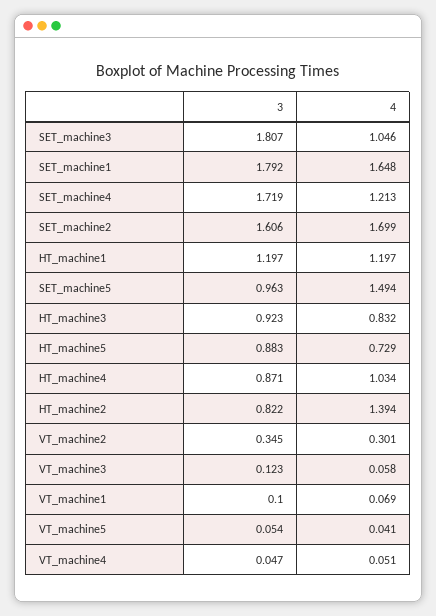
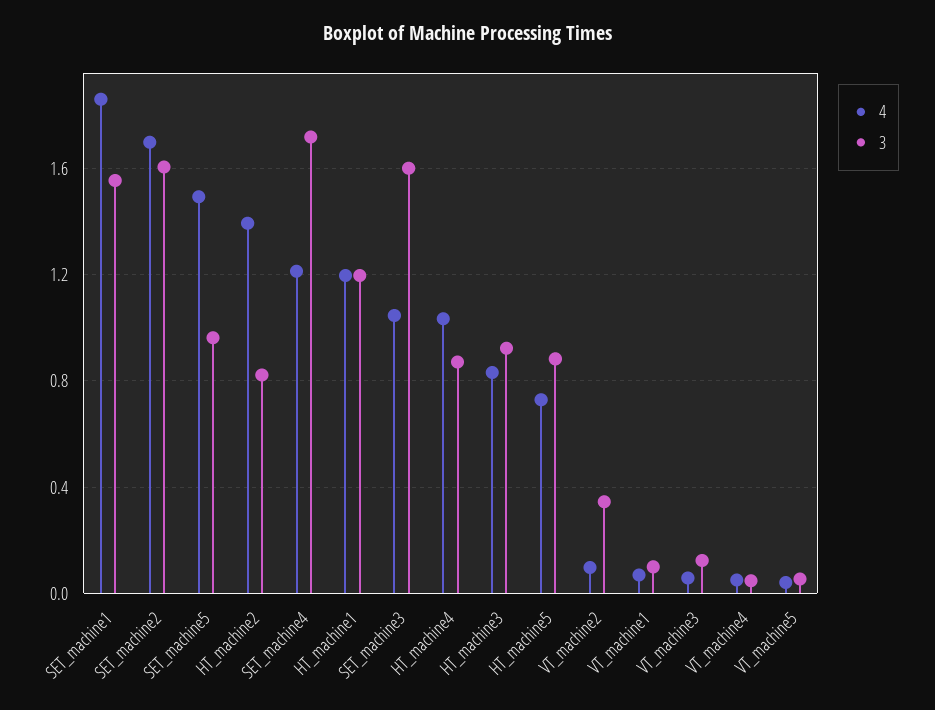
  {
    "3": {
-     "SET_machine3": 1.807,
+     "SET_machine3": 1.6,
-     "SET_machine1": 1.792,
+     "SET_machine1": 1.55,
      "SET_machine4": 1.719,
      "SET_machine2": 1.606,
      "HT_machine1": 1.197,
      "SET_machine5": 0.963,
      "HT_machine3": 0.923,
      "HT_machine5": 0.883,
      "HT_machine4": 0.871,
      "HT_machine2": 0.822,
      "VT_machine2": 0.345,
      "VT_machine3": 0.123,
      "VT_machine1": 0.1,
      "VT_machine5": 0.054,
      "VT_machine4": 0.047
    },
    "4": {
      "SET_machine3": 1.046,
-     "SET_machine1": 1.648,
+     "SET_machine1": 1.85,
      "SET_machine4": 1.213,
      "SET_machine2": 1.699,
      "HT_machine1": 1.197,
      "SET_machine5": 1.494,
      "HT_machine3": 0.832,
      "HT_machine5": 0.729,
      "HT_machine4": 1.034,
      "HT_machine2": 1.394,
-     "VT_machine2": 0.301,
+     "VT_machine2": 0.1,
      "VT_machine3": 0.058,
      "VT_machine1": 0.069,
      "VT_machine5": 0.041,
      "VT_machine4": 0.051
    }
  }

